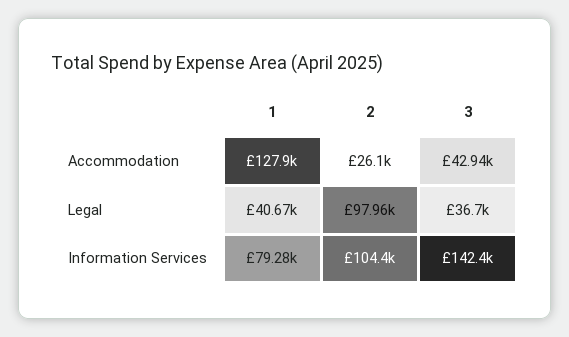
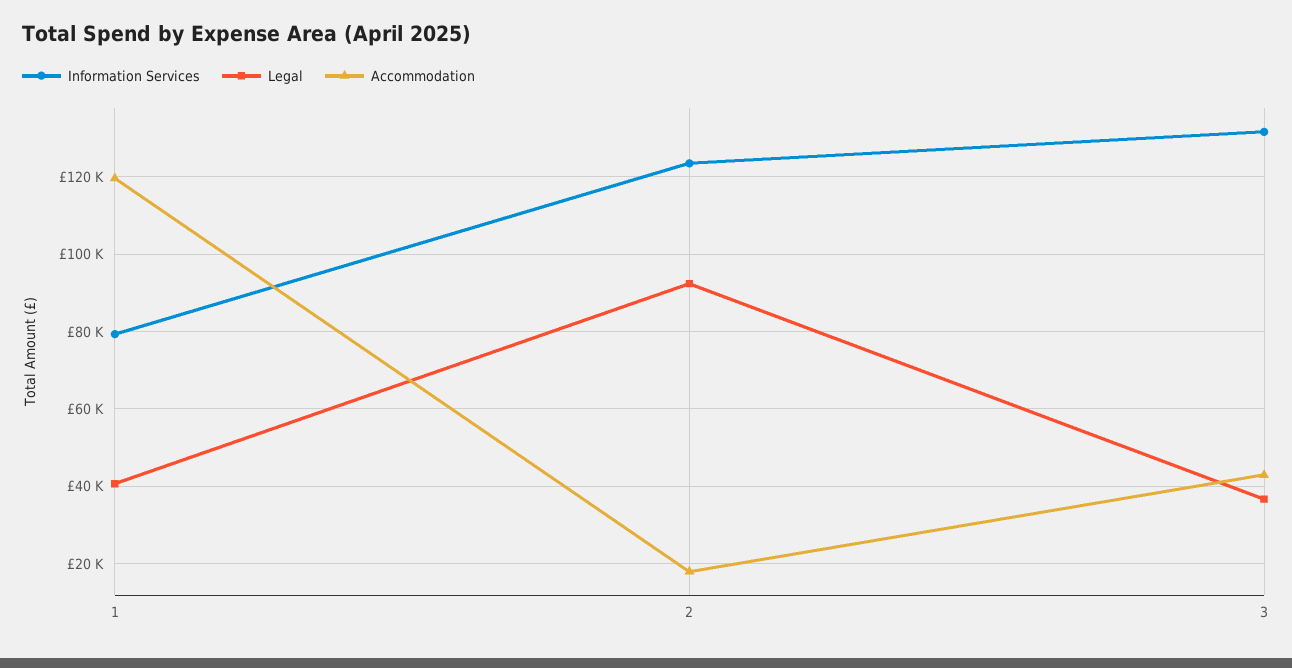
  {
    "Accommodation": {
-     "1": 127900,
+     "1": 120000,
-     "2": 26100,
+     "2": 18000,
      "3": 42940
    },
    "Legal": {
      "1": 40670,
-     "2": 97960,
+     "2": 92000,
      "3": 36700
    },
    "Information Services": {
      "1": 79280,
-     "2": 104400,
+     "2": 124000,
-     "3": 142400
+     "3": 132000
    }
  }

